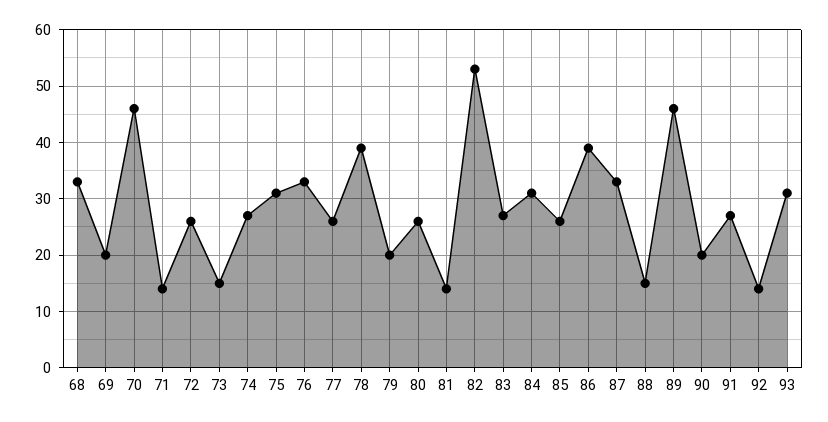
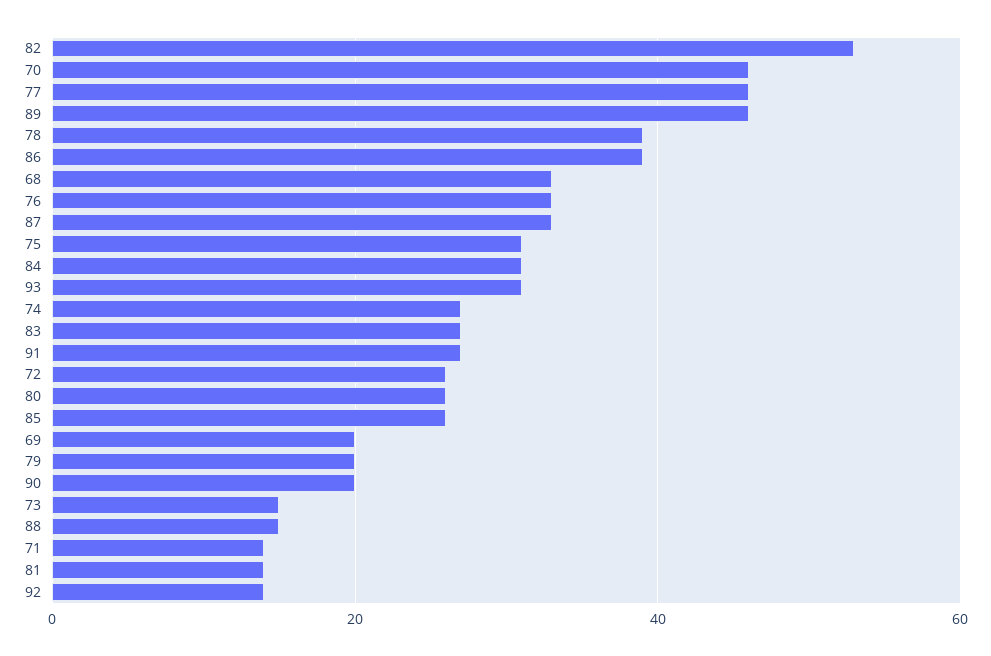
  {
    "68": 35,
    "69": 20,
    "70": 45,
    "71": 15,
    "72": 25,
    "73": 15,
    "74": 25,
    "75": 30,
    "76": 35,
-   "77": 25,
+   "77": 45,
    "78": 40,
    "79": 20,
    "80": 25,
    "81": 15,
    "82": 55,
    "83": 25,
    "84": 30,
    "85": 25,
    "86": 40,
    "87": 35,
    "88": 15,
    "89": 45,
    "90": 20,
    "91": 25,
    "92": 15,
    "93": 30
  }

